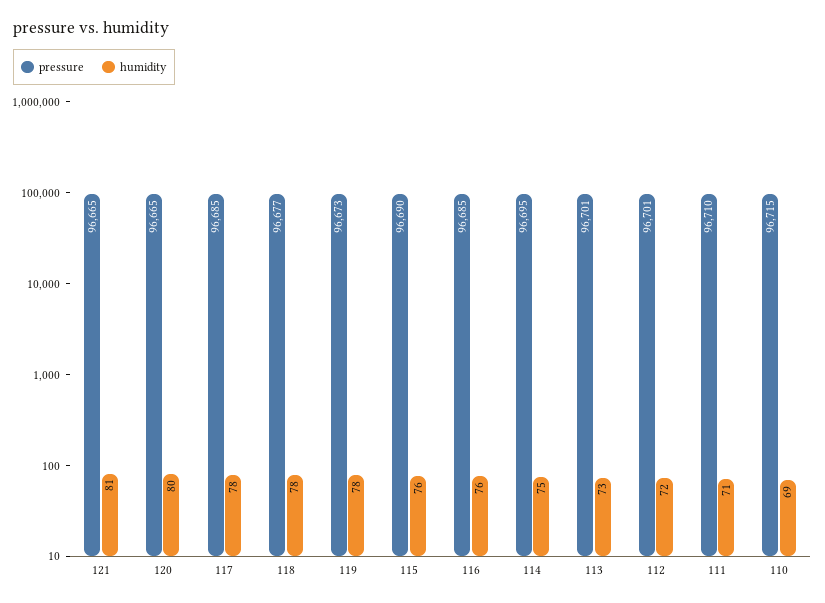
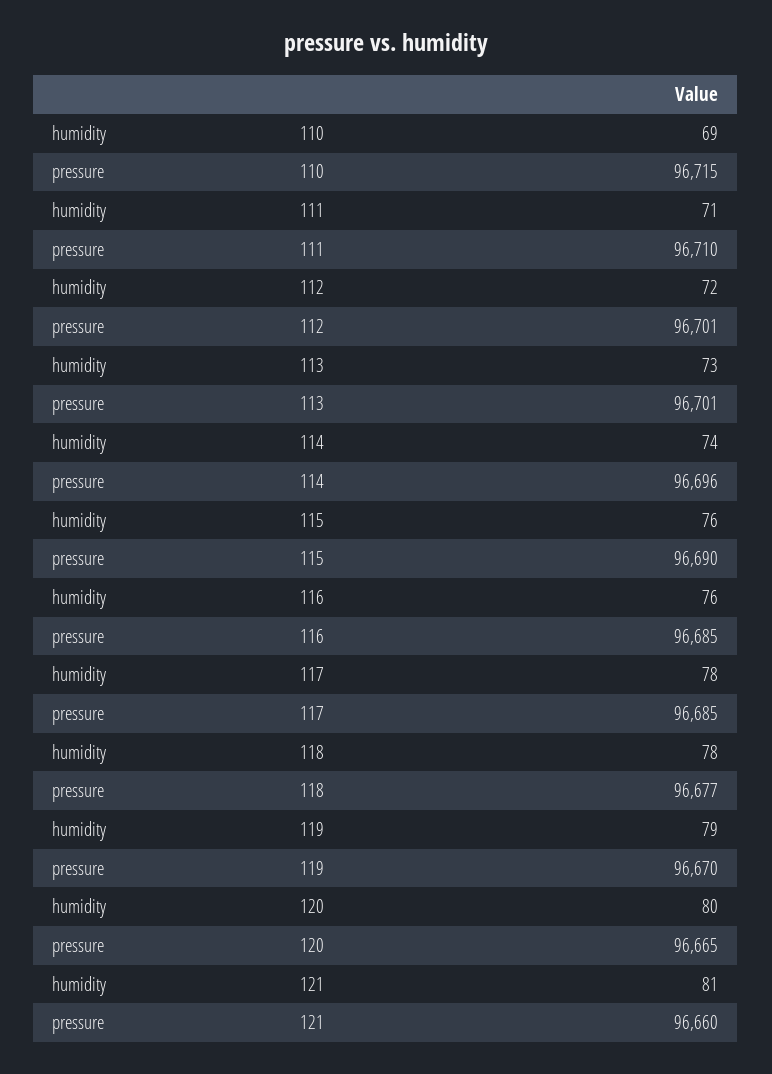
  {
    "pressure": {
-     "121": 96665,
+     "121": 96660,
      "120": 96665,
      "117": 96685,
      "118": 96677,
-     "119": 96673,
+     "119": 96670,
      "115": 96690,
      "116": 96685,
-     "114": 96695,
+     "114": 96696,
      "113": 96701,
      "112": 96701,
      "111": 96710,
      "110": 96715
    },
    "humidity": {
      "121": 81,
      "120": 80,
      "117": 78,
      "118": 78,
-     "119": 78,
+     "119": 79,
      "115": 76,
      "116": 76,
-     "114": 75,
+     "114": 74,
      "113": 73,
      "112": 72,
      "111": 71,
      "110": 69
    }
  }

